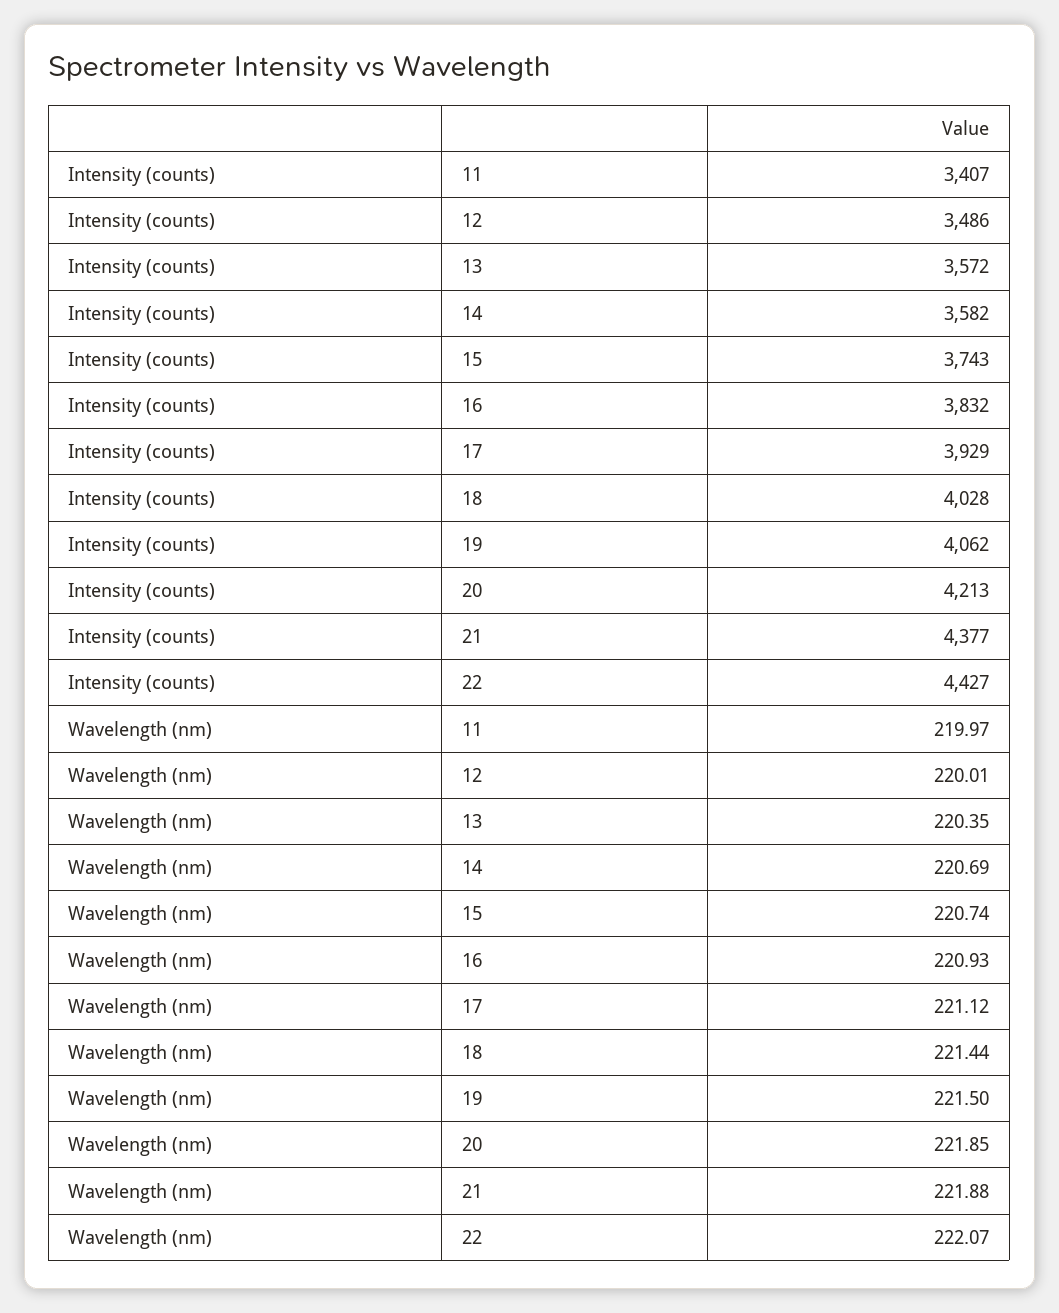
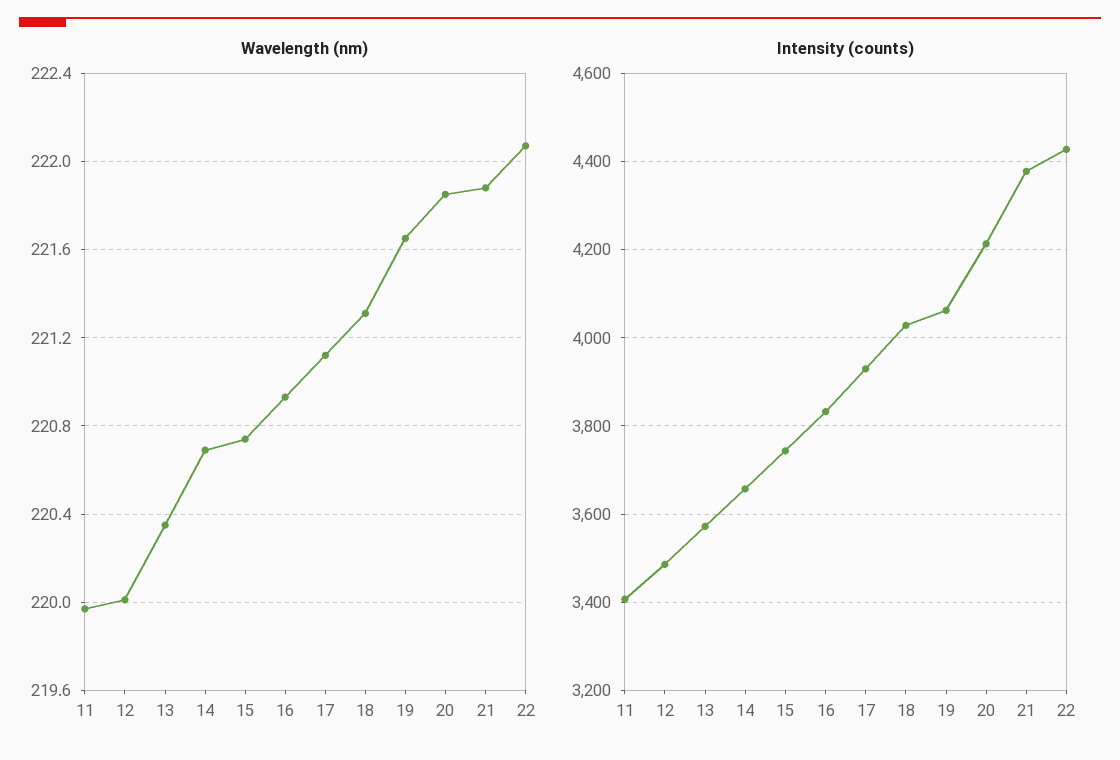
  {
    "Intensity (counts)": {
      "11": 3407,
      "12": 3486,
      "13": 3572,
-     "14": 3582,
+     "14": 3660,
      "15": 3743,
      "16": 3832,
      "17": 3929,
      "18": 4028,
      "19": 4062,
      "20": 4213,
      "21": 4377,
      "22": 4427
    },
    "Wavelength (nm)": {
      "11": 219.97,
      "12": 220.01,
      "13": 220.35,
      "14": 220.69,
      "15": 220.74,
      "16": 220.93,
      "17": 221.12,
-     "18": 221.44,
+     "18": 221.3,
-     "19": 221.5,
+     "19": 221.65,
      "20": 221.85,
      "21": 221.88,
      "22": 222.07
    }
  }

